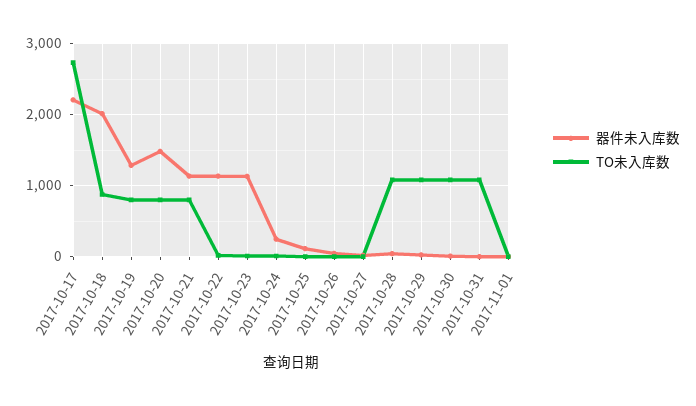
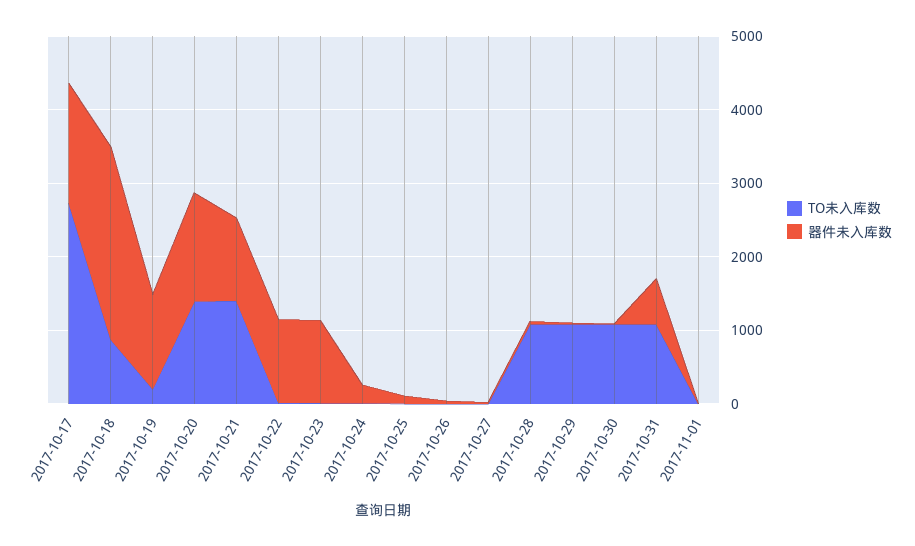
  {
    "器件未入库数": {
-     "2017-10-17": 2200,
+     "2017-10-17": 1600,
-     "2017-10-18": 2000,
+     "2017-10-18": 2600,
      "2017-10-19": 1300,
      "2017-10-20": 1500,
      "2017-10-21": 1100,
      "2017-10-22": 1100,
      "2017-10-23": 1100,
      "2017-10-24": 200,
      "2017-10-25": 100,
      "2017-10-26": 0,
      "2017-10-27": 0,
      "2017-10-28": 0,
      "2017-10-29": 0,
      "2017-10-30": 0,
-     "2017-10-31": 0,
+     "2017-10-31": 600,
      "2017-11-01": 0
    },
    "TO未入库数": {
      "2017-10-17": 2700,
      "2017-10-18": 900,
-     "2017-10-19": 800,
+     "2017-10-19": 200,
-     "2017-10-20": 800,
+     "2017-10-20": 1400,
-     "2017-10-21": 800,
+     "2017-10-21": 1400,
      "2017-10-22": 0,
      "2017-10-23": 0,
      "2017-10-24": 0,
      "2017-10-25": 0,
      "2017-10-26": 0,
      "2017-10-27": 0,
      "2017-10-28": 1100,
      "2017-10-29": 1100,
      "2017-10-30": 1100,
      "2017-10-31": 1100,
      "2017-11-01": 0
    }
  }

